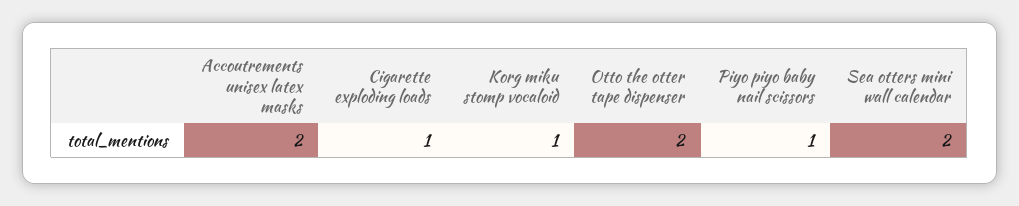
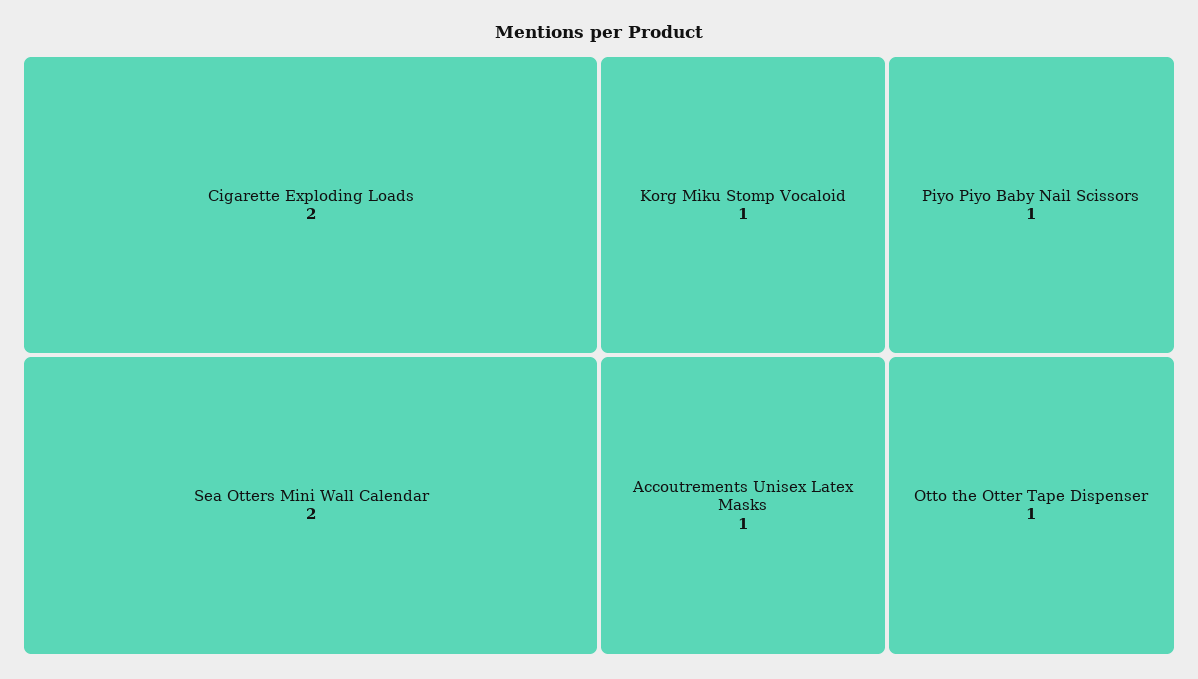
  {
-   "Accoutrements unisex latex masks": 2,
+   "Accoutrements unisex latex masks": 1,
-   "Cigarette exploding loads": 1,
+   "Cigarette exploding loads": 2,
    "Korg miku stomp vocaloid": 1,
-   "Otto the otter tape dispenser": 2,
+   "Otto the otter tape dispenser": 1,
    "Piyo piyo baby nail scissors": 1,
    "Sea otters mini wall calendar": 2
  }

